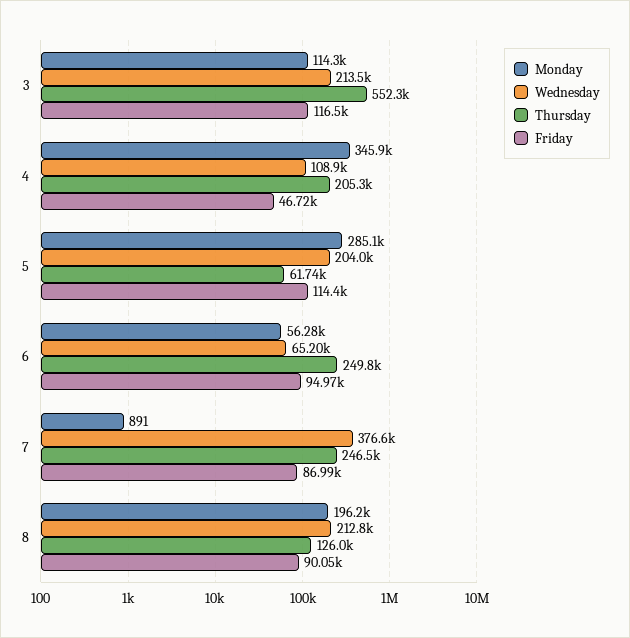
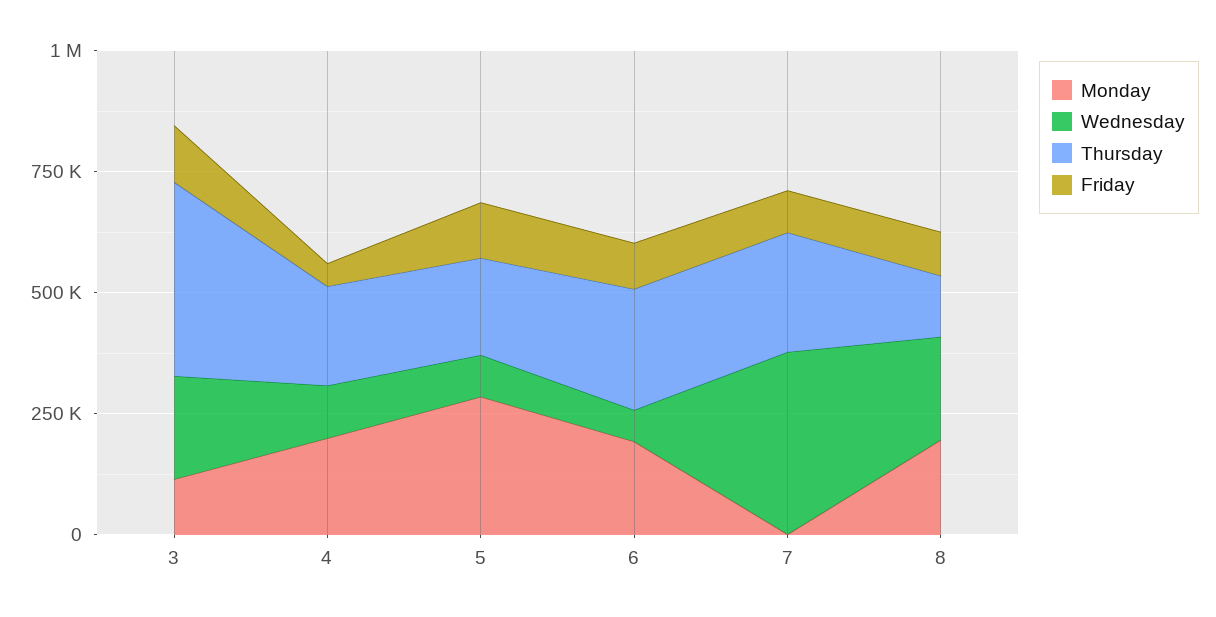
  {
    "Monday": {
      "3": 114300,
-     "4": 345900,
+     "4": 200000,
      "5": 285100,
-     "6": 56280,
+     "6": 200000,
      "7": 891,
      "8": 196200
    },
    "Wednesday": {
      "3": 213500,
      "4": 108900,
-     "5": 204000,
+     "5": 100000,
      "6": 65200,
      "7": 376600,
      "8": 212800
    },
    "Thursday": {
-     "3": 552300,
+     "3": 400000,
      "4": 205300,
-     "5": 61740,
+     "5": 200000,
      "6": 249800,
      "7": 246500,
      "8": 126000
    },
    "Friday": {
      "3": 116500,
      "4": 46720,
      "5": 114400,
      "6": 94970,
      "7": 86990,
      "8": 90050
    }
  }

